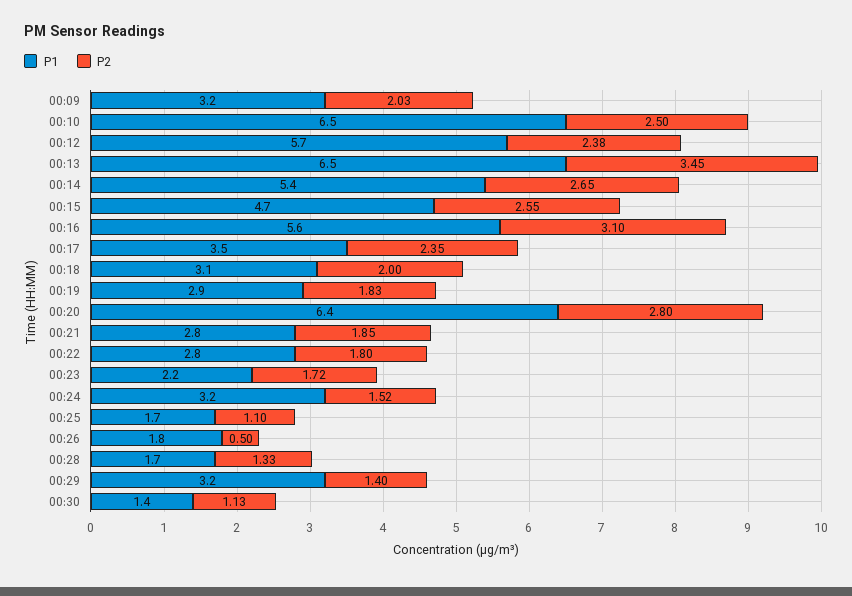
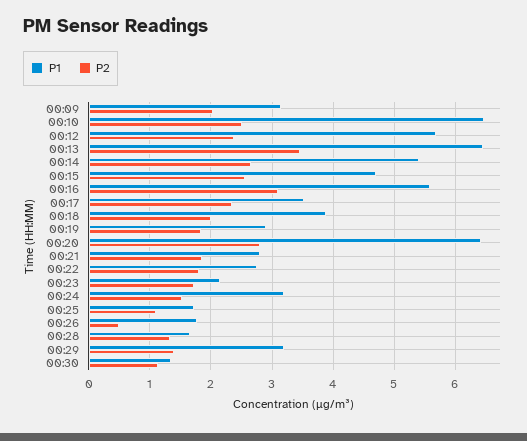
  {
    "P1": {
      "00:09": 3.2,
      "00:10": 6.5,
      "00:12": 5.7,
      "00:13": 6.5,
      "00:14": 5.4,
      "00:15": 4.7,
      "00:16": 5.6,
      "00:17": 3.5,
-     "00:18": 3.1,
+     "00:18": 3.9,
      "00:19": 2.9,
      "00:20": 6.4,
      "00:21": 2.8,
      "00:22": 2.8,
      "00:23": 2.2,
      "00:24": 3.2,
      "00:25": 1.7,
      "00:26": 1.8,
      "00:28": 1.7,
      "00:29": 3.2,
      "00:30": 1.4
    },
    "P2": {
      "00:09": 2.03,
      "00:10": 2.5,
      "00:12": 2.38,
      "00:13": 3.45,
      "00:14": 2.65,
      "00:15": 2.55,
      "00:16": 3.1,
      "00:17": 2.35,
      "00:18": 2,
      "00:19": 1.83,
      "00:20": 2.8,
      "00:21": 1.85,
      "00:22": 1.8,
      "00:23": 1.72,
      "00:24": 1.52,
      "00:25": 1.1,
      "00:26": 0.5,
      "00:28": 1.33,
      "00:29": 1.4,
      "00:30": 1.13
    }
  }

